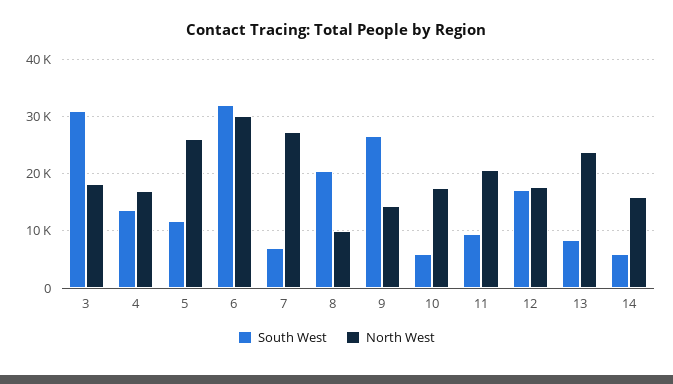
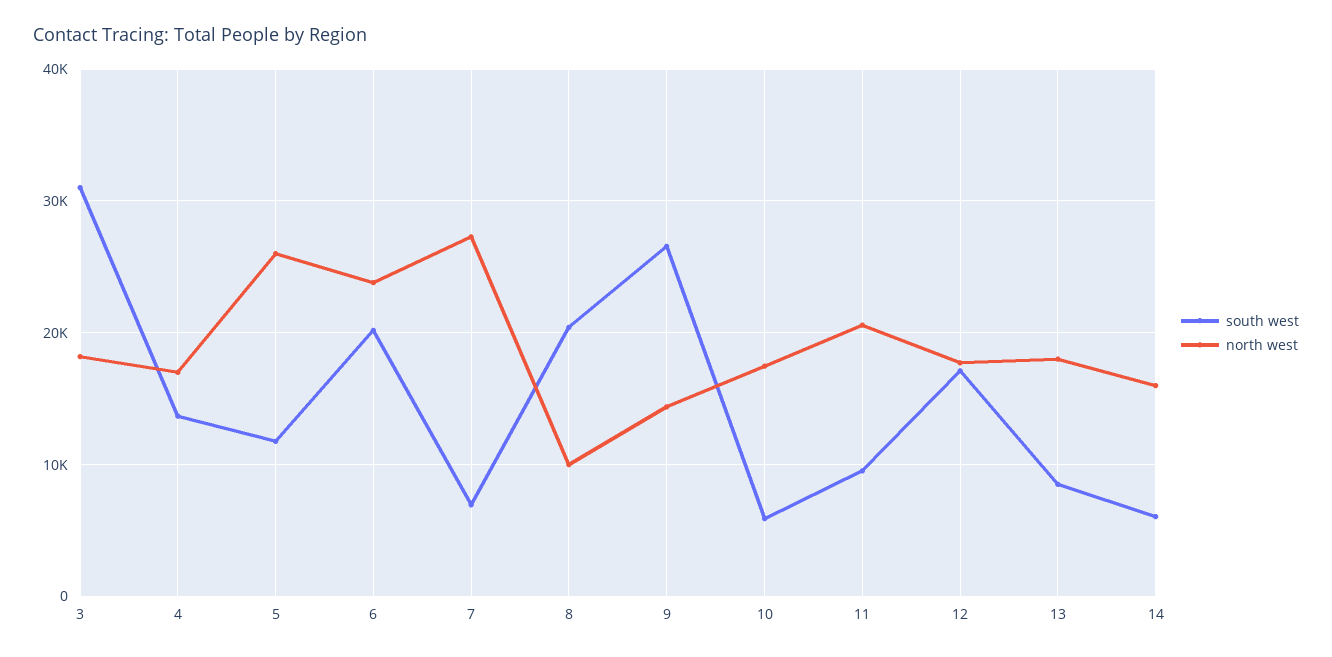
  {
    "South West": {
      "3": 31000,
      "4": 14000,
      "5": 12000,
-     "6": 32000,
+     "6": 20000,
      "7": 7000,
      "8": 20000,
      "9": 27000,
      "10": 6000,
      "11": 10000,
      "12": 17000,
      "13": 9000,
      "14": 6000
    },
    "North West": {
      "3": 18000,
      "4": 17000,
      "5": 26000,
-     "6": 30000,
+     "6": 24000,
      "7": 27000,
      "8": 10000,
      "9": 14000,
      "10": 17000,
      "11": 21000,
      "12": 18000,
-     "13": 24000,
+     "13": 18000,
      "14": 16000
    }
  }

